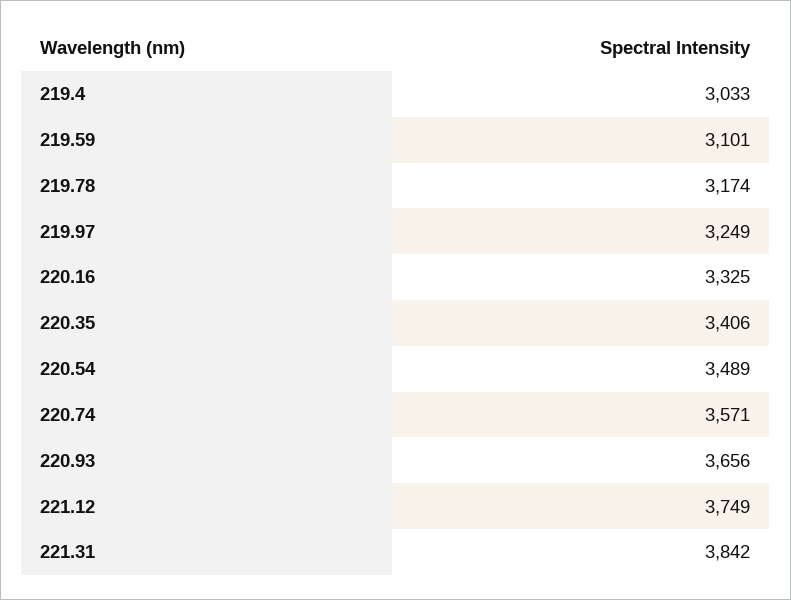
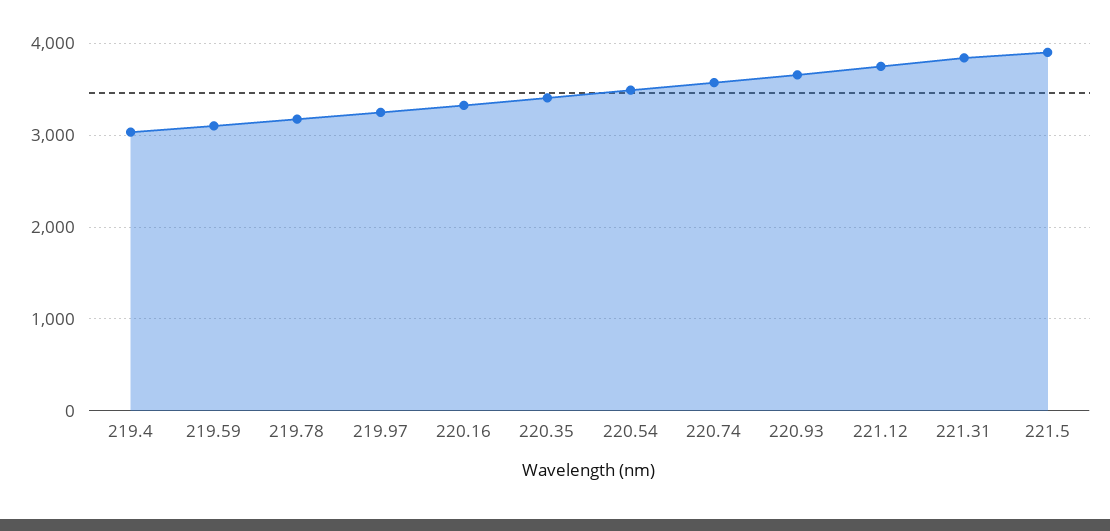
  {
    "219.4": 3033,
    "219.59": 3101,
    "219.78": 3174,
    "219.97": 3249,
    "220.16": 3325,
    "220.35": 3406,
    "220.54": 3489,
    "220.74": 3571,
    "220.93": 3656,
    "221.12": 3749,
-   "221.31": 3842
+   "221.31": 3842,
+   "221.5": 3900
  }

